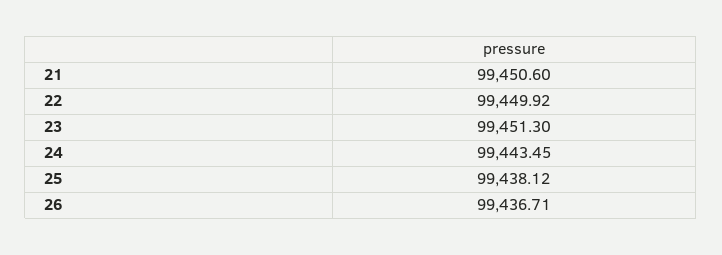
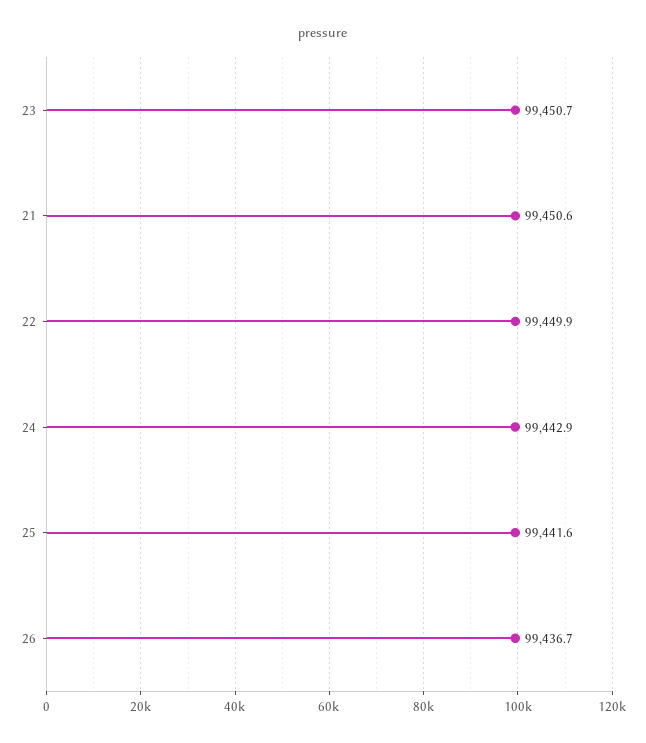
  {
    "21": 99450.6,
    "22": 99449.92,
-   "23": 99451.3,
+   "23": 99450.7,
-   "24": 99443.45,
+   "24": 99442.9,
-   "25": 99438.12,
+   "25": 99441.6,
    "26": 99436.71
  }

